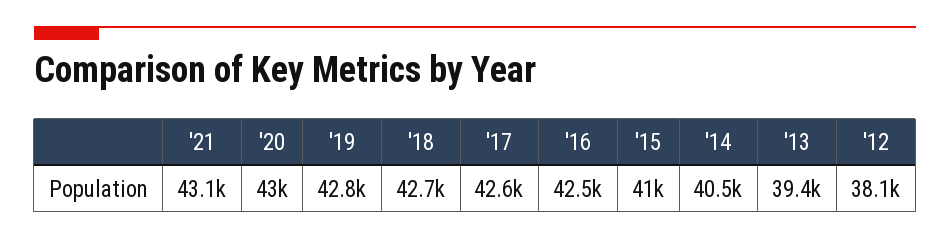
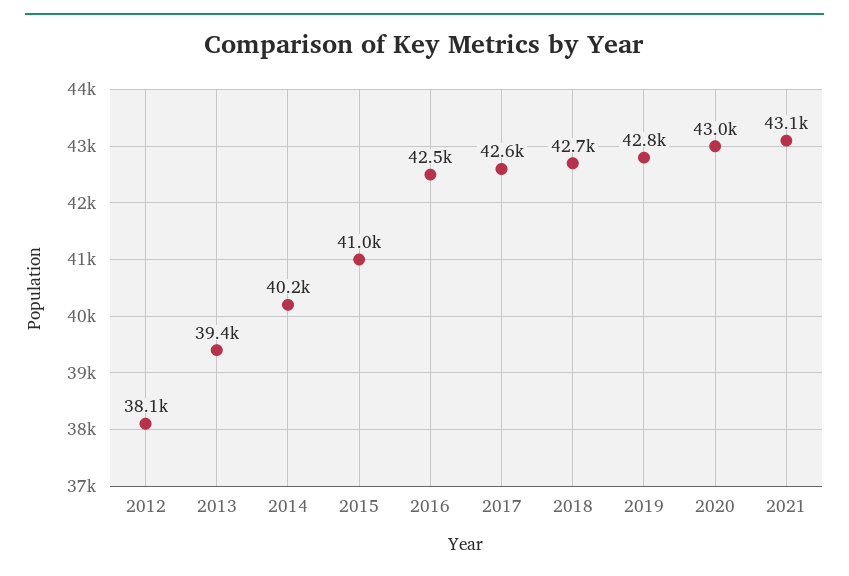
  {
    "'21": 43100,
    "'20": 43000,
    "'19": 42800,
    "'18": 42700,
    "'17": 42600,
    "'16": 42500,
    "'15": 41000,
-   "'14": 40500,
+   "'14": 40200,
    "'13": 39400,
    "'12": 38100
  }

